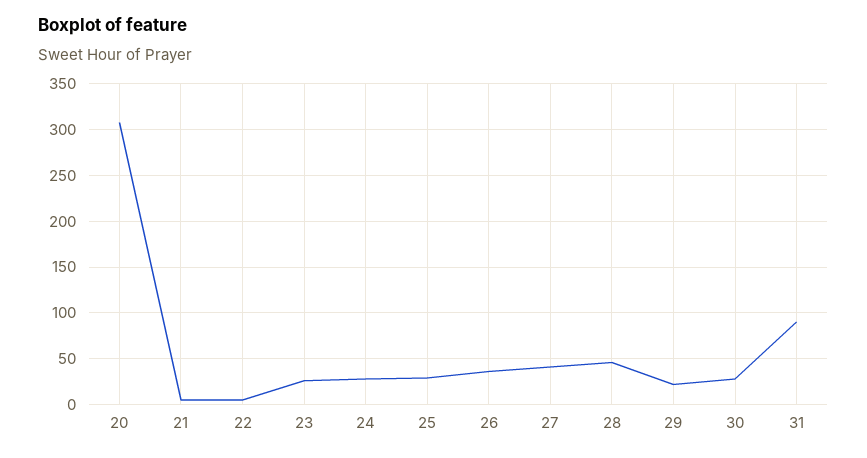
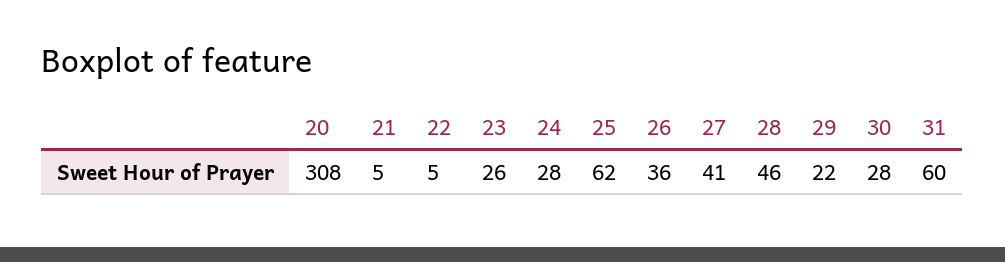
  {
    "20": 308,
    "21": 5,
    "22": 5,
    "23": 26,
    "24": 28,
-   "25": 30,
+   "25": 62,
    "26": 36,
    "27": 41,
    "28": 46,
    "29": 22,
    "30": 28,
-   "31": 90
+   "31": 60
  }

